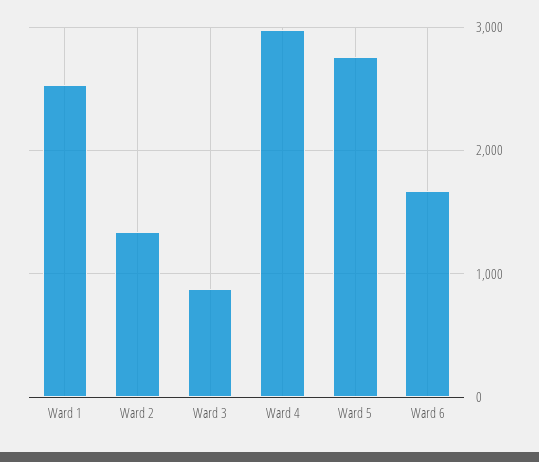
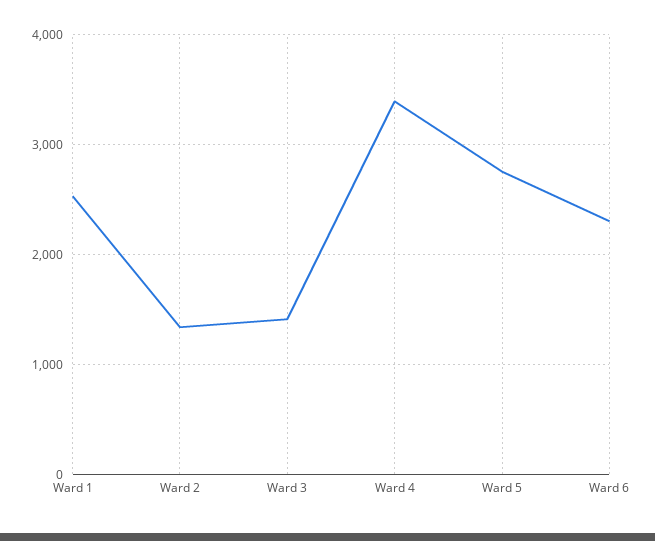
  {
    "Ward 1": 2500,
    "Ward 2": 1300,
-   "Ward 3": 900,
+   "Ward 3": 1400,
-   "Ward 4": 3000,
+   "Ward 4": 3400,
    "Ward 5": 2800,
-   "Ward 6": 1700
+   "Ward 6": 2300
  }

